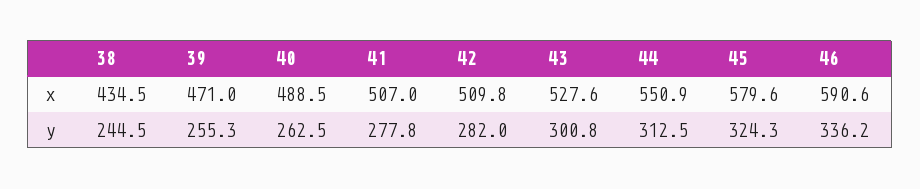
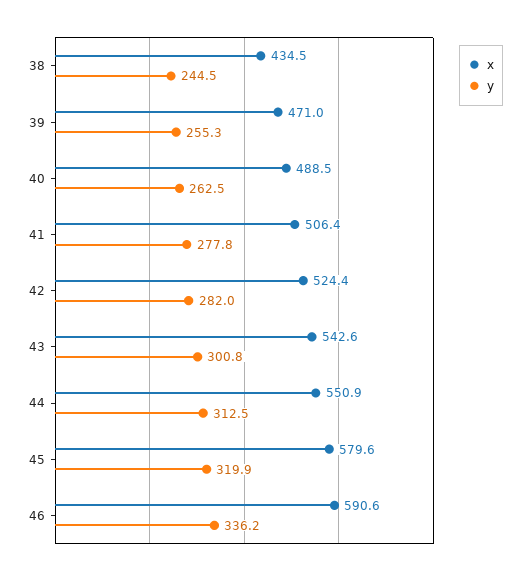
  {
    "x": {
      "38": 434.5,
      "39": 471,
      "40": 488.5,
-     "41": 507,
+     "41": 506.4,
-     "42": 509.8,
+     "42": 524.4,
-     "43": 527.6,
+     "43": 542.6,
      "44": 550.9,
      "45": 579.6,
      "46": 590.6
    },
    "y": {
      "38": 244.5,
      "39": 255.3,
      "40": 262.5,
      "41": 277.8,
      "42": 282,
      "43": 300.8,
      "44": 312.5,
-     "45": 324.3,
+     "45": 319.9,
      "46": 336.2
    }
  }

